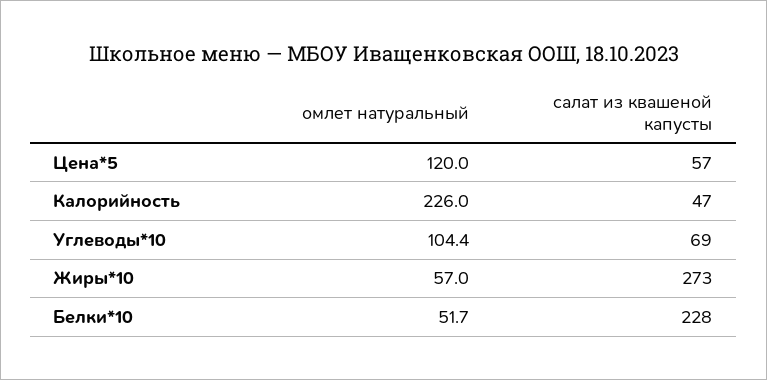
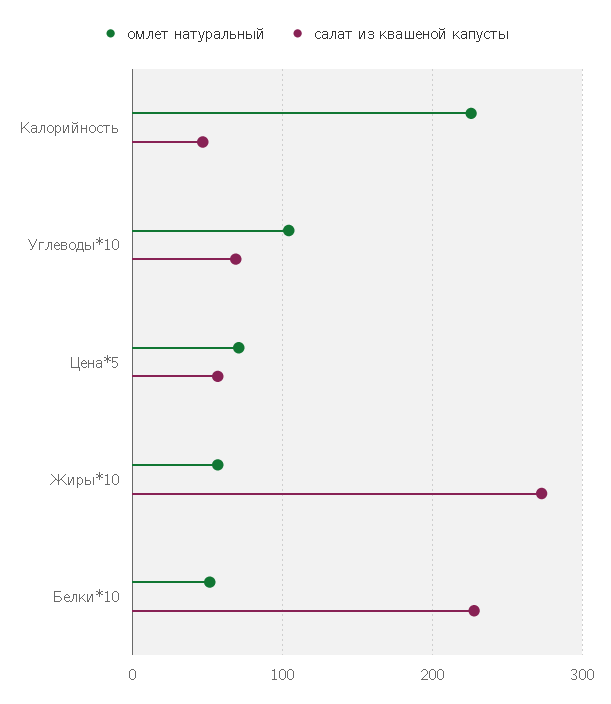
  {
    "омлет натуральный": {
-     "Цена*5": 120,
+     "Цена*5": 70,
      "Калорийность": 226,
      "Углеводы*10": 104.4,
      "Жиры*10": 57,
      "Белки*10": 51.7
    },
    "салат из квашеной капусты": {
      "Цена*5": 57,
      "Калорийность": 47,
      "Углеводы*10": 69,
      "Жиры*10": 273,
      "Белки*10": 228
    }
  }

